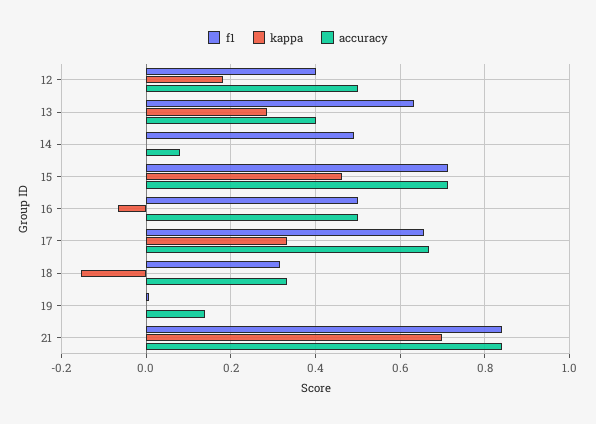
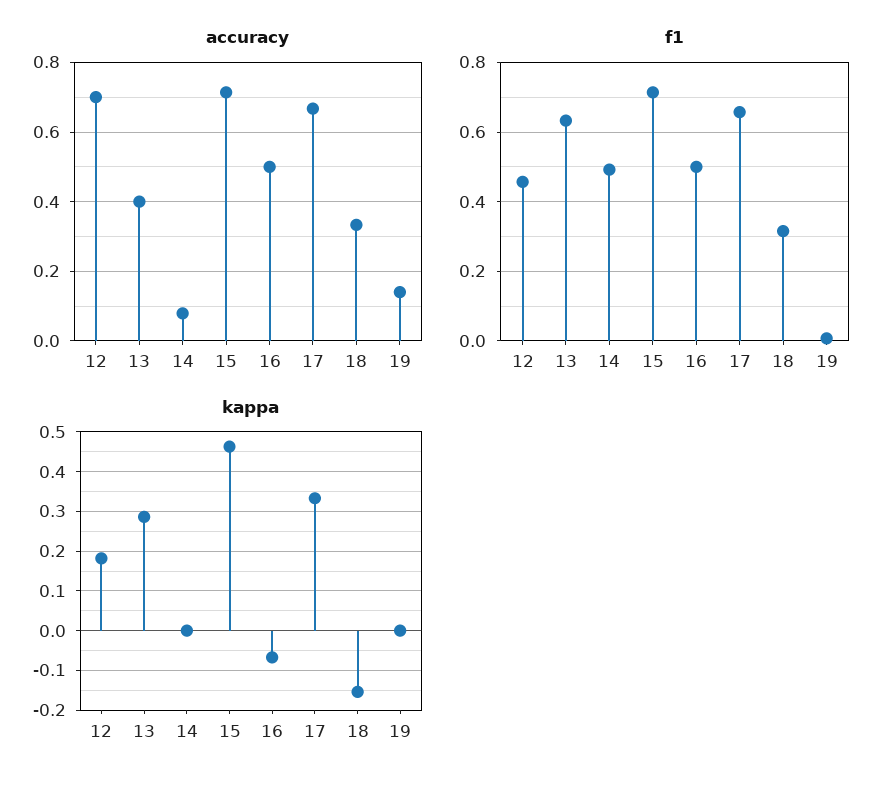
  {
    "f1": {
-     "12": 0.4,
+     "12": 0.46,
      "13": 0.64,
      "14": 0.5,
      "15": 0.72,
      "16": 0.5,
      "17": 0.66,
      "18": 0.32,
-     "19": 0,
+     "19": 0
-     "21": 0.84
    },
    "kappa": {
      "12": 0.18,
      "13": 0.28,
      "14": 0,
      "15": 0.46,
      "16": -0.06,
      "17": 0.34,
      "18": -0.16,
-     "19": 0,
+     "19": 0
-     "21": 0.7
    },
    "accuracy": {
-     "12": 0.5,
+     "12": 0.7,
      "13": 0.4,
      "14": 0.08,
      "15": 0.72,
      "16": 0.5,
      "17": 0.66,
      "18": 0.34,
-     "19": 0.14,
+     "19": 0.14
-     "21": 0.84
    }
  }

